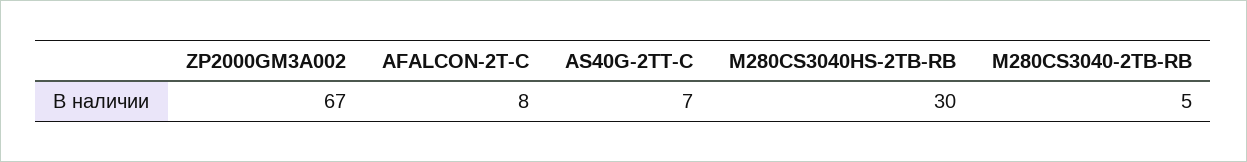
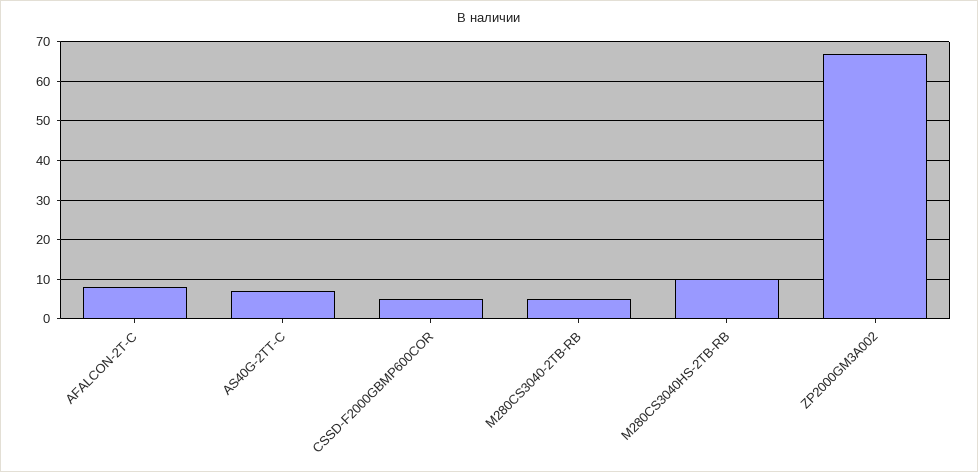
  {
    "ZP2000GM3A002": 67,
    "AFALCON-2T-C": 8,
    "AS40G-2TT-C": 7,
-   "M280CS3040HS-2TB-RB": 30,
+   "M280CS3040HS-2TB-RB": 10,
-   "M280CS3040-2TB-RB": 5
+   "M280CS3040-2TB-RB": 5,
+   "CSSD-F2000GBMP600COR": 5
  }

